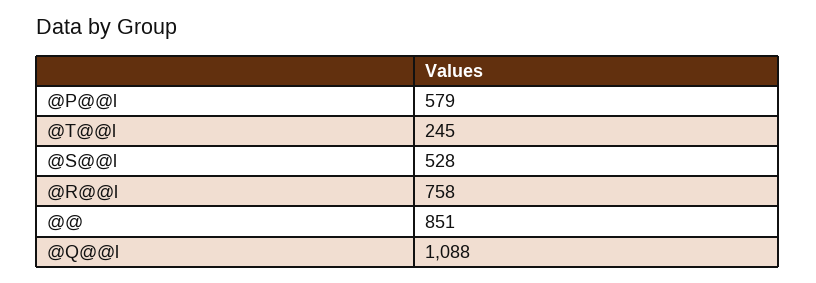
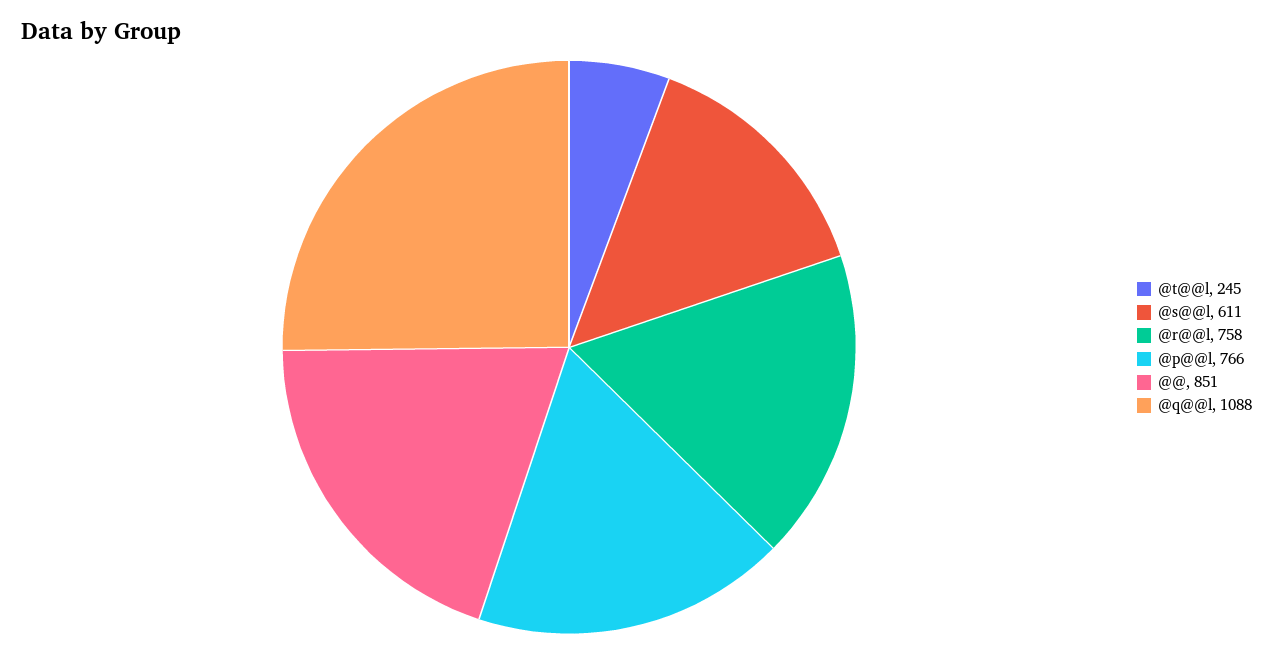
  {
-   "@P@@l": 579,
+   "@P@@l": 766,
    "@T@@l": 245,
-   "@S@@l": 528,
+   "@S@@l": 611,
    "@R@@l": 758,
    "@@": 851,
    "@Q@@l": 1088
  }

